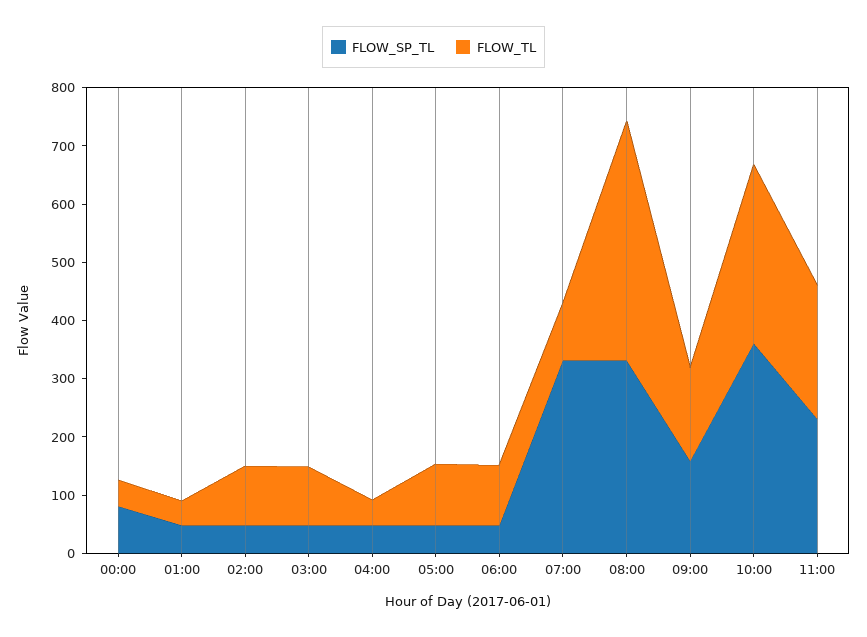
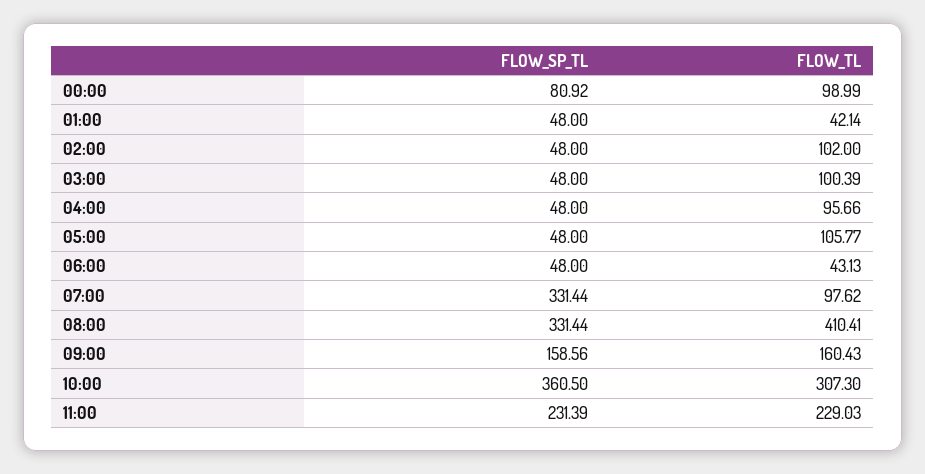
  {
    "FLOW_SP_TL": {
      "00:00": 80.92,
      "01:00": 48,
      "02:00": 48,
      "03:00": 48,
      "04:00": 48,
      "05:00": 48,
      "06:00": 48,
      "07:00": 331.44,
      "08:00": 331.44,
      "09:00": 158.56,
      "10:00": 360.5,
      "11:00": 231.39
    },
    "FLOW_TL": {
-     "00:00": 40,
+     "00:00": 98.99,
      "01:00": 42.14,
      "02:00": 102,
      "03:00": 100.39,
-     "04:00": 40,
+     "04:00": 95.66,
      "05:00": 105.77,
-     "06:00": 100,
+     "06:00": 43.13,
      "07:00": 97.62,
      "08:00": 410.41,
      "09:00": 160.43,
      "10:00": 307.3,
      "11:00": 229.03
    }
  }

